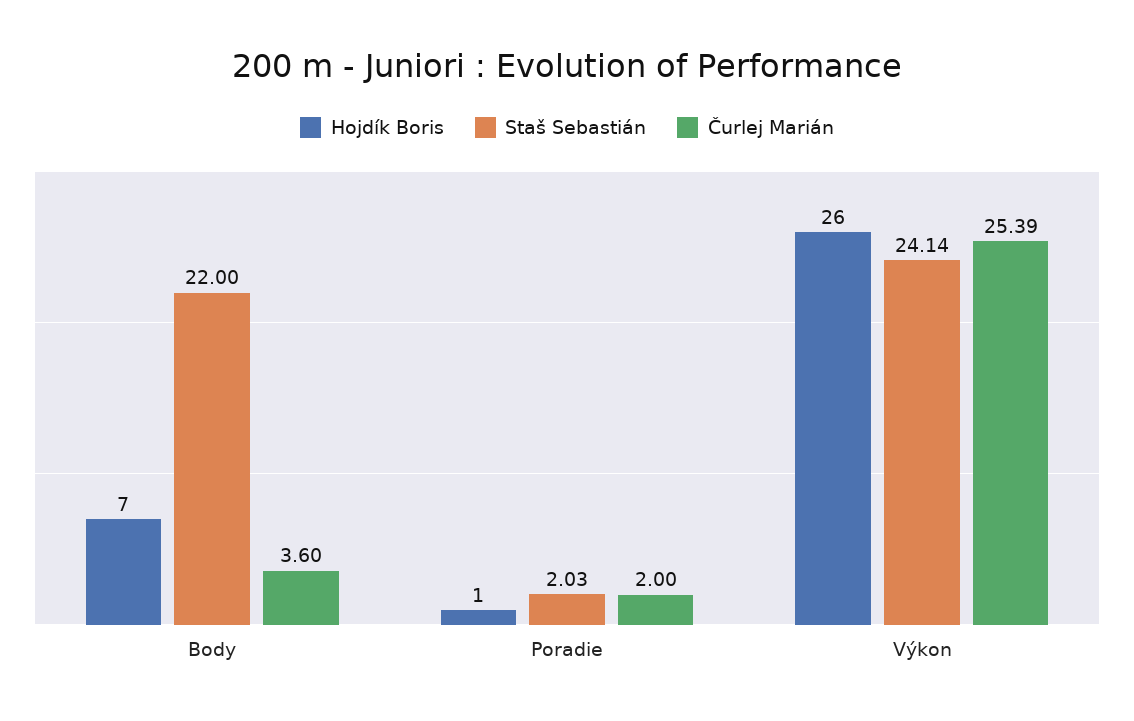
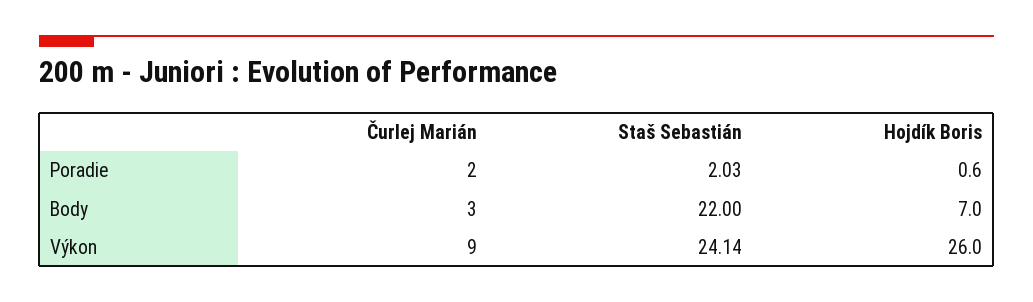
  {
    "Hojdík Boris": {
      "Body": 7,
-     "Poradie": 1,
+     "Poradie": 0.6,
      "Výkon": 26
    },
    "Staš Sebastián": {
      "Body": 22,
      "Poradie": 2.03,
      "Výkon": 24.14
    },
    "Čurlej Marián": {
-     "Body": 3.6,
+     "Body": 3,
      "Poradie": 2,
-     "Výkon": 25.39
+     "Výkon": 9
    }
  }

